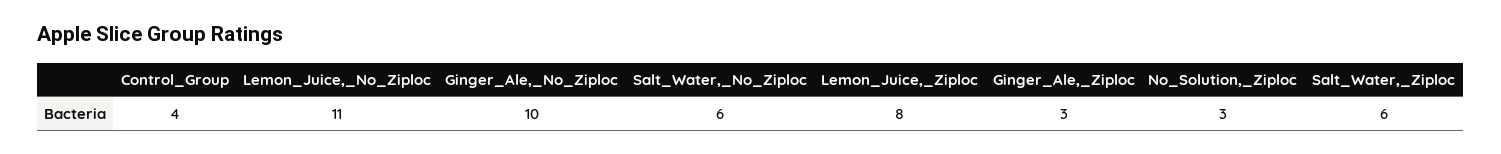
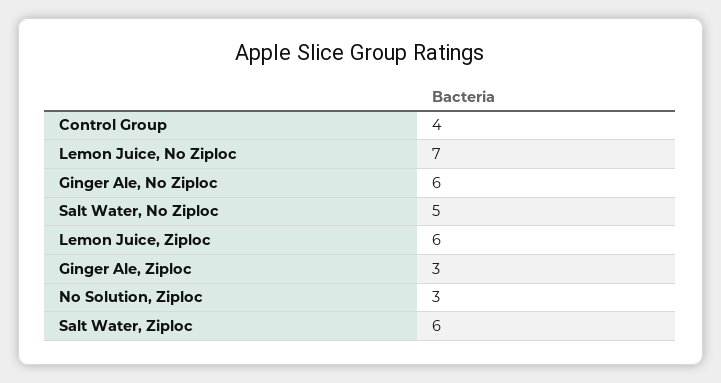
  {
    "Control_Group": 4,
-   "Lemon_Juice,_No_Ziploc": 11,
+   "Lemon_Juice,_No_Ziploc": 7,
-   "Ginger_Ale,_No_Ziploc": 10,
+   "Ginger_Ale,_No_Ziploc": 6,
-   "Salt_Water,_No_Ziploc": 6,
+   "Salt_Water,_No_Ziploc": 5,
-   "Lemon_Juice,_Ziploc": 8,
+   "Lemon_Juice,_Ziploc": 6,
    "Ginger_Ale,_Ziploc": 3,
    "No_Solution,_Ziploc": 3,
    "Salt_Water,_Ziploc": 6
  }

